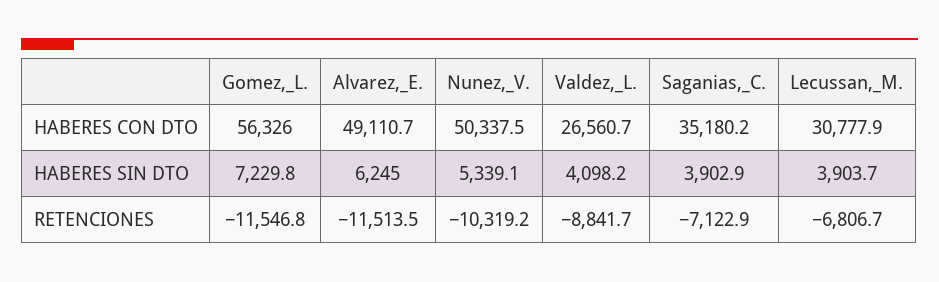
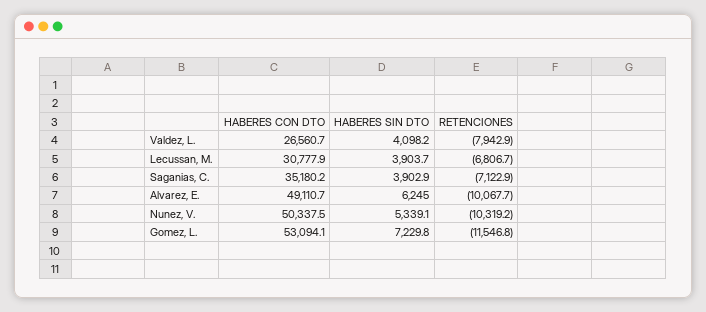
  {
    "Gomez,_L.": {
-     "HABERES CON DTO": 56326,
+     "HABERES CON DTO": 53094.1,
      "HABERES SIN DTO": 7229.8,
      "RETENCIONES": -11546.8
    },
    "Alvarez,_E.": {
      "HABERES CON DTO": 49110.7,
      "HABERES SIN DTO": 6245,
-     "RETENCIONES": -11513.5
+     "RETENCIONES": -10067.7
    },
    "Nunez,_V.": {
      "HABERES CON DTO": 50337.5,
      "HABERES SIN DTO": 5339.1,
      "RETENCIONES": -10319.2
    },
    "Valdez,_L.": {
      "HABERES CON DTO": 26560.7,
      "HABERES SIN DTO": 4098.2,
-     "RETENCIONES": -8841.7
+     "RETENCIONES": -7942.9
    },
    "Saganias,_C.": {
      "HABERES CON DTO": 35180.2,
      "HABERES SIN DTO": 3902.9,
      "RETENCIONES": -7122.9
    },
    "Lecussan,_M.": {
      "HABERES CON DTO": 30777.9,
      "HABERES SIN DTO": 3903.7,
      "RETENCIONES": -6806.7
    }
  }

